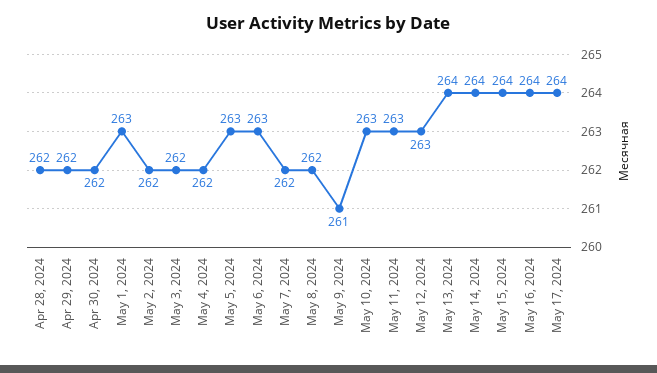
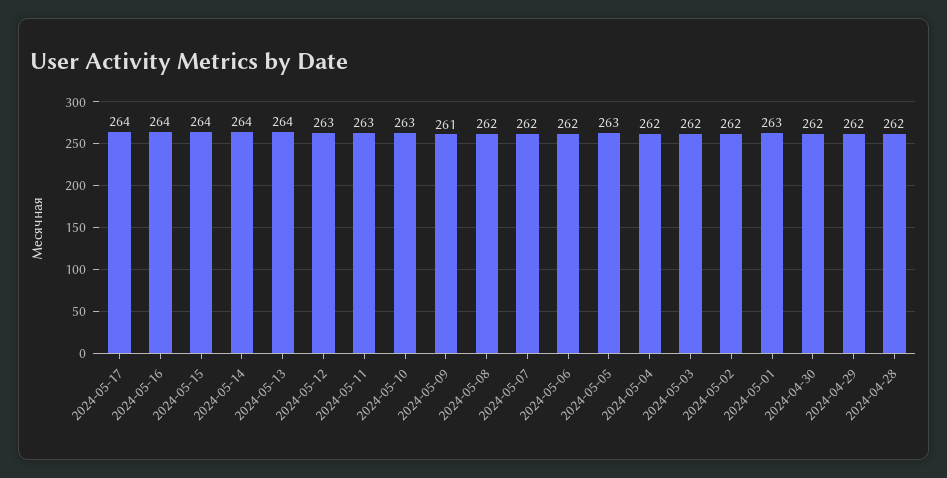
  {
    "Apr 28, 2024": 262,
    "Apr 29, 2024": 262,
    "Apr 30, 2024": 262,
    "May 1, 2024": 263,
    "May 2, 2024": 262,
    "May 3, 2024": 262,
    "May 4, 2024": 262,
    "May 5, 2024": 263,
-   "May 6, 2024": 263,
+   "May 6, 2024": 262,
    "May 7, 2024": 262,
    "May 8, 2024": 262,
    "May 9, 2024": 261,
    "May 10, 2024": 263,
    "May 11, 2024": 263,
    "May 12, 2024": 263,
    "May 13, 2024": 264,
    "May 14, 2024": 264,
    "May 15, 2024": 264,
    "May 16, 2024": 264,
    "May 17, 2024": 264
  }

